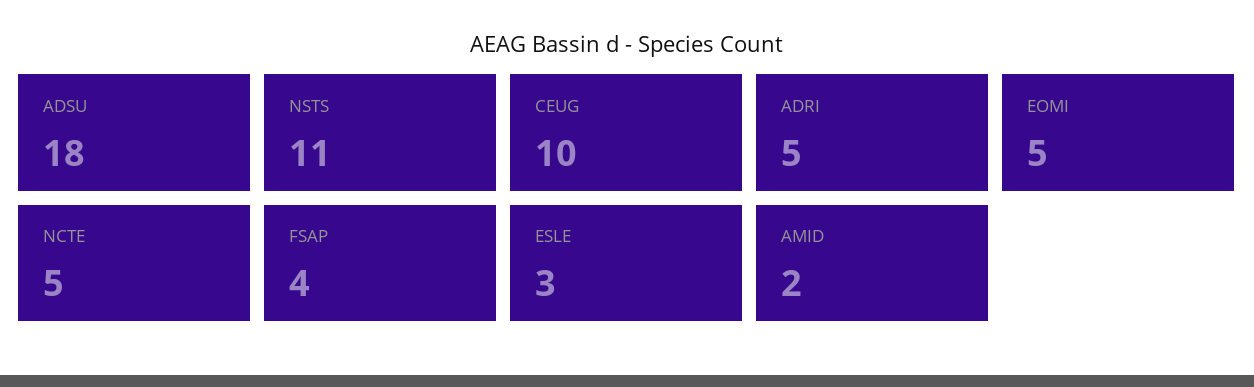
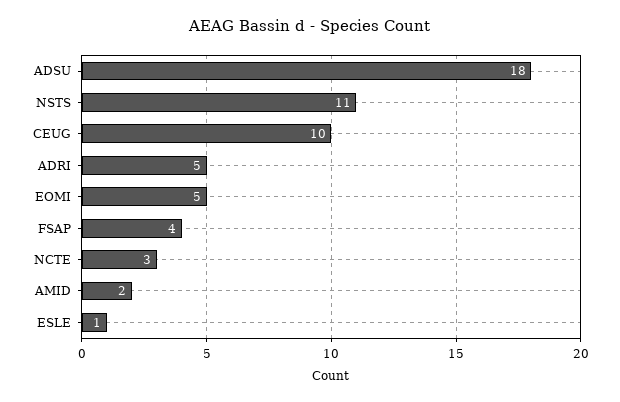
  {
    "ADSU": 18,
    "NSTS": 11,
    "CEUG": 10,
    "ADRI": 5,
    "EOMI": 5,
-   "NCTE": 5,
+   "NCTE": 3,
    "FSAP": 4,
-   "ESLE": 3,
+   "ESLE": 1,
    "AMID": 2
  }

